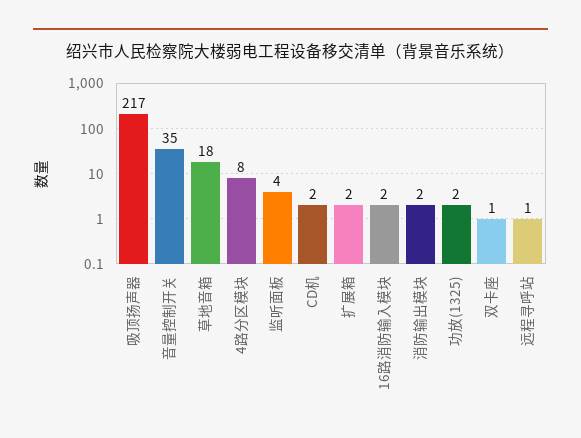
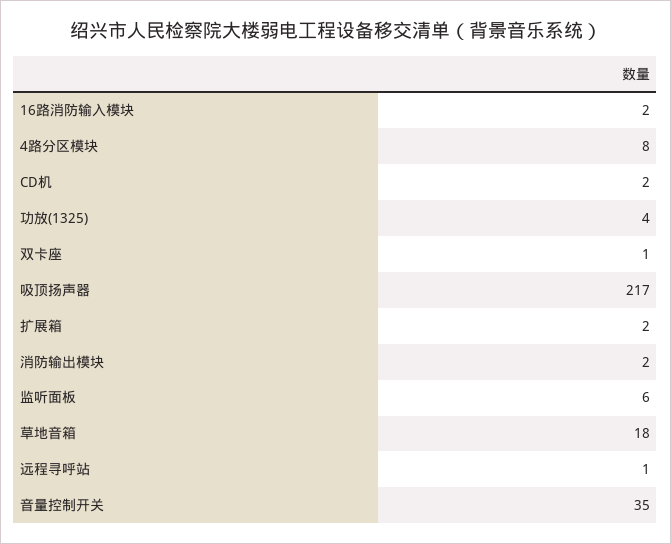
  {
    "吸顶扬声器": 217,
    "音量控制开关": 35,
    "草地音箱": 18,
    "4路分区模块": 8,
-   "监听面板": 4,
+   "监听面板": 6,
    "CD机": 2,
    "扩展箱": 2,
    "16路消防输入模块": 2,
    "消防输出模块": 2,
-   "功放(1325)": 2,
+   "功放(1325)": 4,
    "双卡座": 1,
    "远程寻呼站": 1
  }

